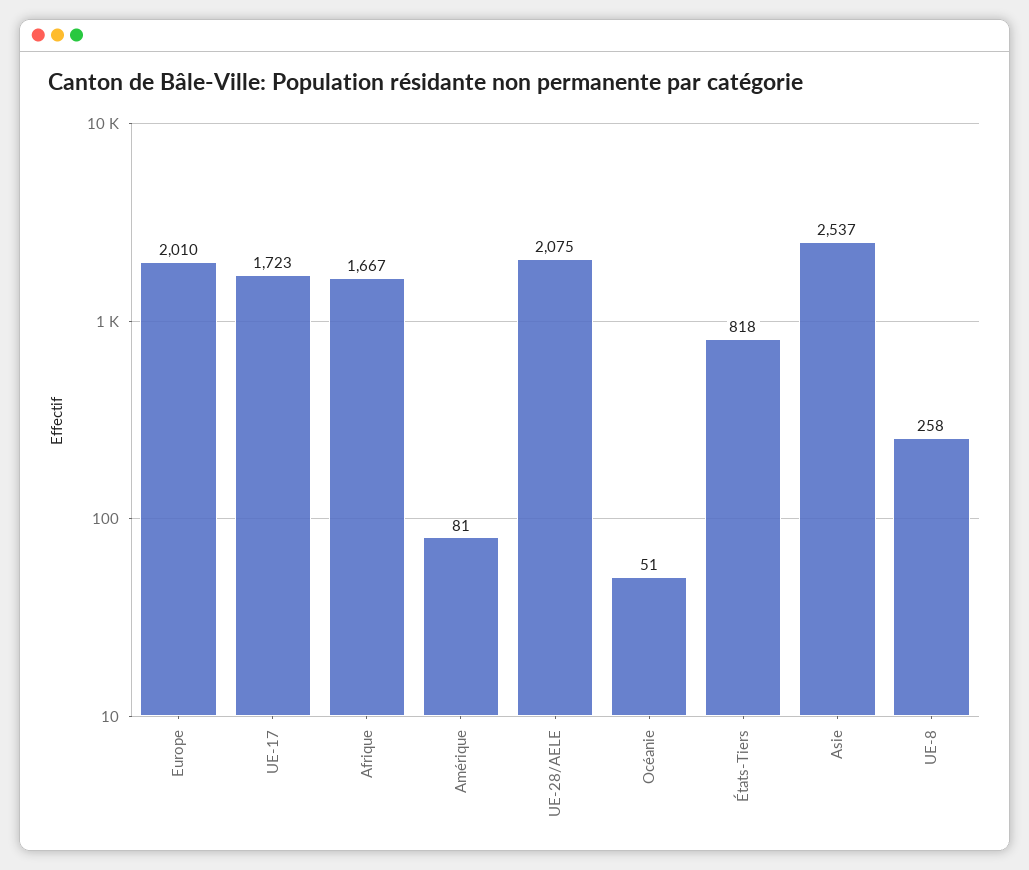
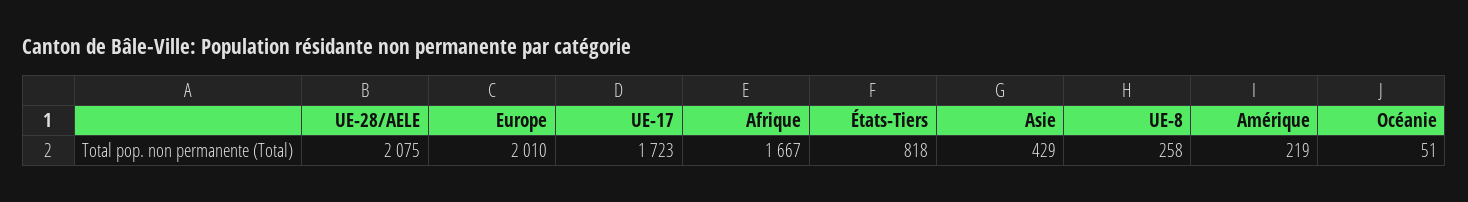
  {
    "Europe": 2010,
    "UE-17": 1723,
    "Afrique": 1667,
-   "Amérique": 81,
+   "Amérique": 219,
    "UE-28/AELE": 2075,
    "Océanie": 51,
    "États-Tiers": 818,
-   "Asie": 2537,
+   "Asie": 429,
    "UE-8": 258
  }

